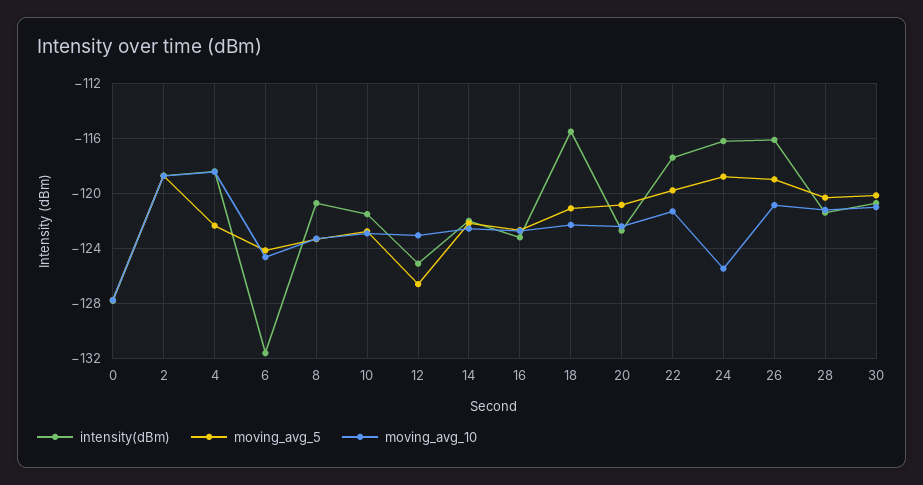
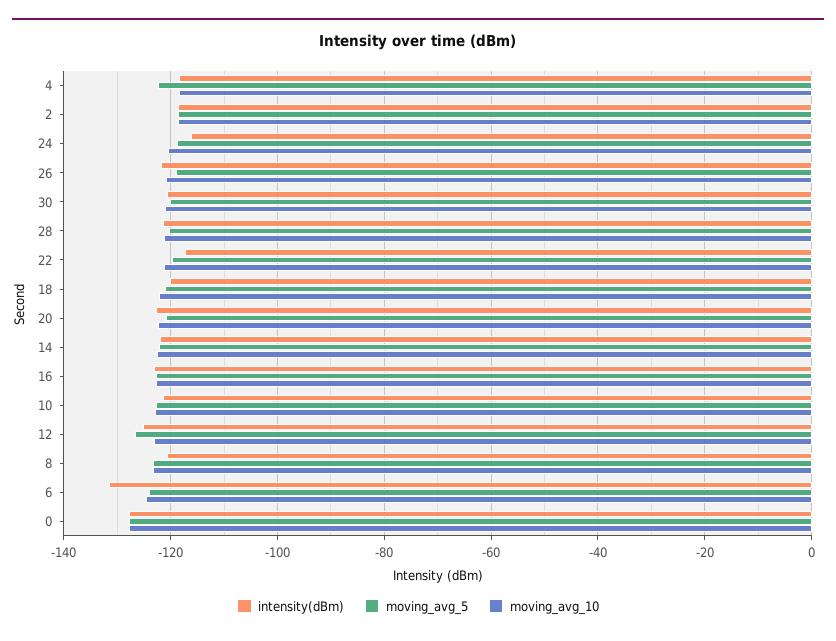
  {
    "intensity(dBm)": {
      "0": -128,
      "2": -118.5,
      "4": -118.5,
      "6": -131.5,
      "8": -120.5,
      "10": -121.5,
      "12": -125,
      "14": -122,
      "16": -123,
-     "18": -115.5,
+     "18": -120,
      "20": -122.5,
      "22": -117.5,
      "24": -116,
-     "26": -116,
+     "26": -122,
      "28": -121.5,
      "30": -120.5
    },
    "moving_avg_5": {
      "0": -128,
      "2": -118.5,
      "4": -122.5,
      "6": -124,
      "8": -123.5,
      "10": -123,
      "12": -126.5,
      "14": -122,
      "16": -122.5,
      "18": -121,
      "20": -121,
      "22": -120,
      "24": -119,
      "26": -119,
      "28": -120.5,
      "30": -120
    },
    "moving_avg_10": {
      "0": -128,
      "2": -118.5,
      "4": -118.5,
      "6": -124.5,
      "8": -123.5,
      "10": -123,
      "12": -123,
      "14": -122.5,
      "16": -122.5,
      "18": -122.5,
      "20": -122.5,
      "22": -121.5,
-     "24": -125.5,
+     "24": -120,
      "26": -121,
      "28": -121,
      "30": -121
    }
  }

